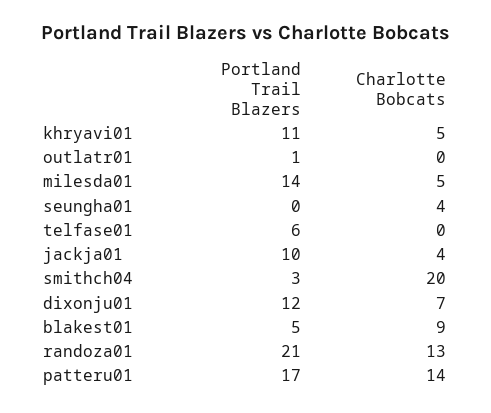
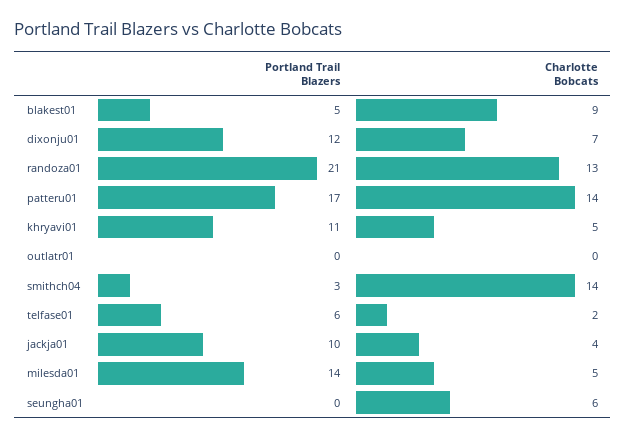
  {
    "Portland Trail Blazers": {
      "khryavi01": 11,
-     "outlatr01": 1,
+     "outlatr01": 0,
      "milesda01": 14,
      "seungha01": 0,
      "telfase01": 6,
      "jackja01": 10,
      "smithch04": 3,
      "dixonju01": 12,
      "blakest01": 5,
      "randoza01": 21,
      "patteru01": 17
    },
    "Charlotte Bobcats": {
      "khryavi01": 5,
      "outlatr01": 0,
      "milesda01": 5,
-     "seungha01": 4,
+     "seungha01": 6,
-     "telfase01": 0,
+     "telfase01": 2,
      "jackja01": 4,
-     "smithch04": 20,
+     "smithch04": 14,
      "dixonju01": 7,
      "blakest01": 9,
      "randoza01": 13,
      "patteru01": 14
    }
  }

